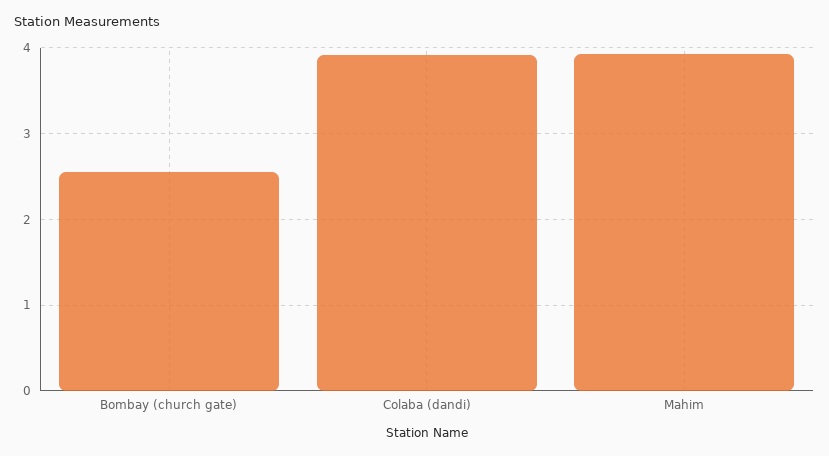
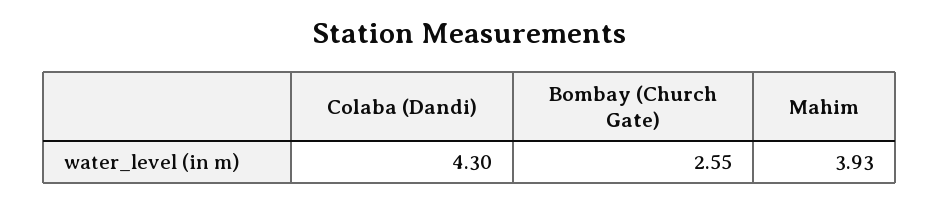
  {
    "Bombay (church gate)": 2.55,
-   "Colaba (dandi)": 3.9,
+   "Colaba (dandi)": 4.3,
    "Mahim": 3.93
  }

